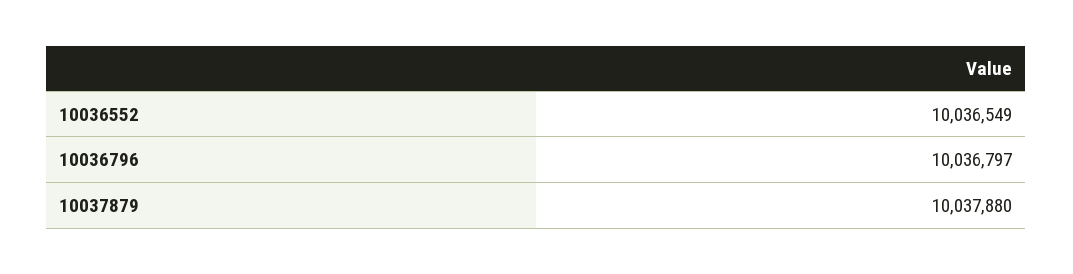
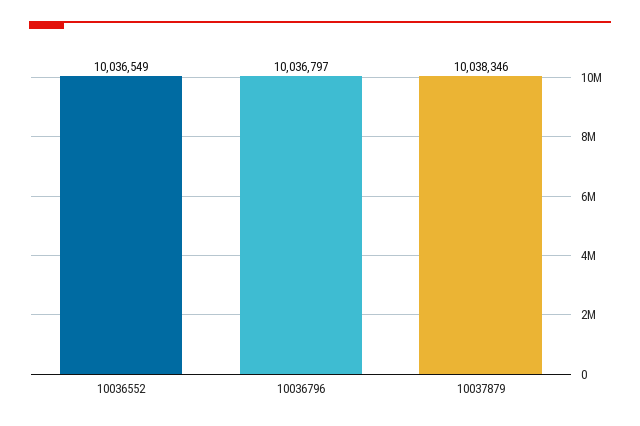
  {
    "10036552": 10036549,
    "10036796": 10036797,
-   "10037879": 10037880
+   "10037879": 10038346
  }

